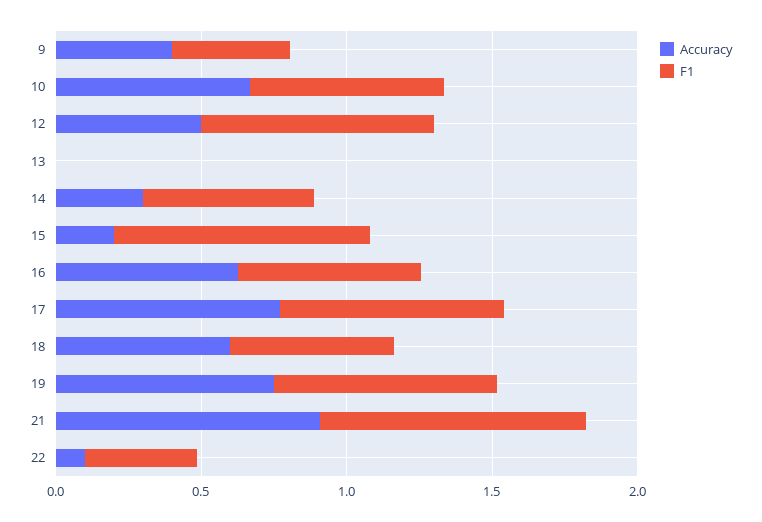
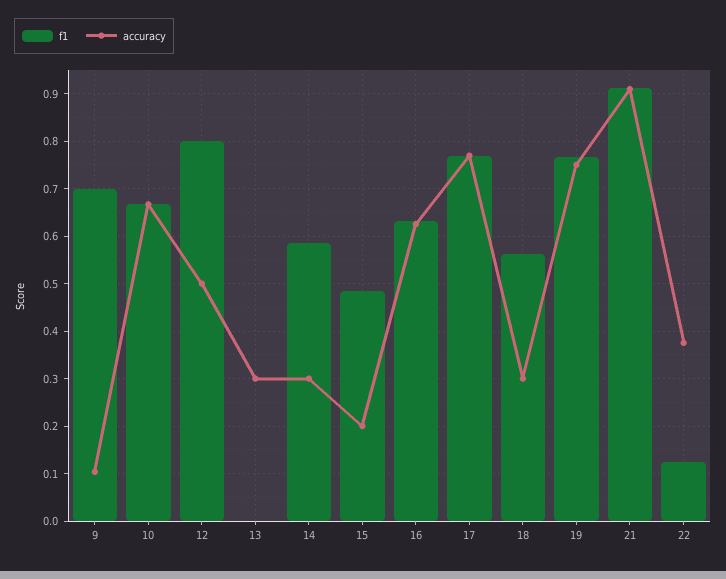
  {
    "Accuracy": {
-     "9": 0.4,
+     "9": 0.1,
      "10": 0.66,
      "12": 0.5,
-     "13": 0,
+     "13": 0.3,
      "14": 0.3,
      "15": 0.2,
      "16": 0.62,
      "17": 0.76,
-     "18": 0.6,
+     "18": 0.3,
      "19": 0.76,
      "21": 0.9,
-     "22": 0.1
+     "22": 0.38
    },
    "F1": {
-     "9": 0.4,
+     "9": 0.7,
      "10": 0.66,
      "12": 0.8,
      "13": 0,
      "14": 0.58,
-     "15": 0.9,
+     "15": 0.48,
      "16": 0.64,
      "17": 0.76,
      "18": 0.56,
      "19": 0.76,
      "21": 0.92,
-     "22": 0.4
+     "22": 0.12
    }
  }

